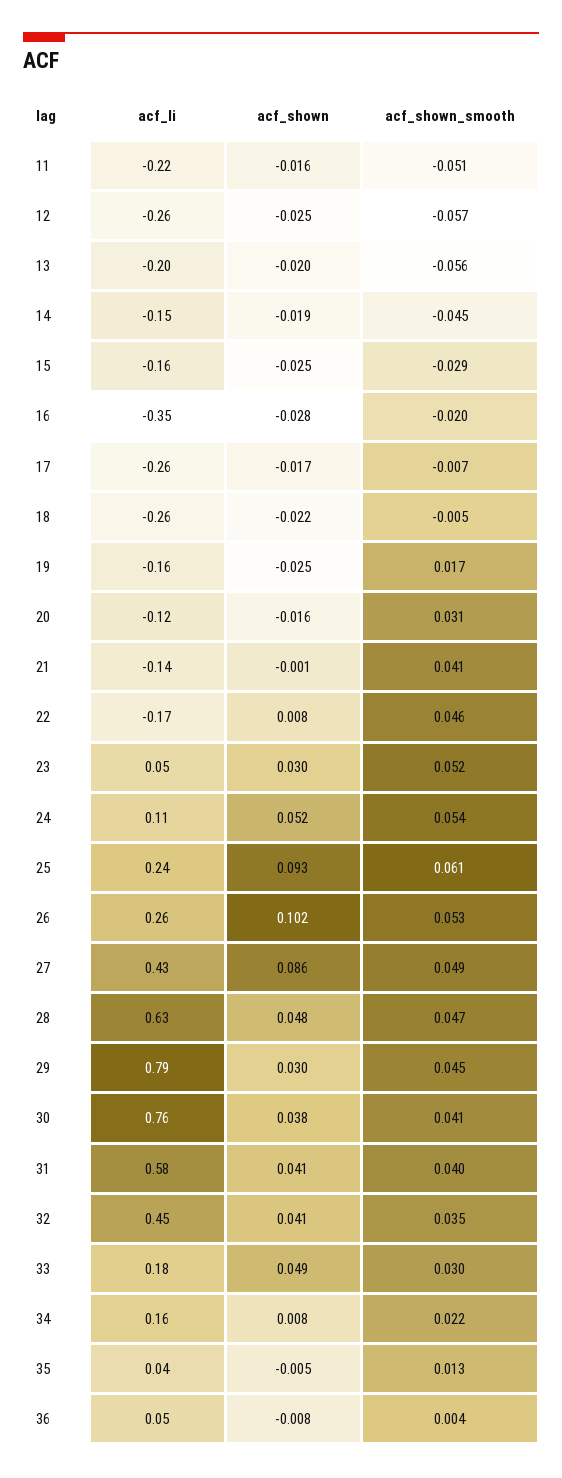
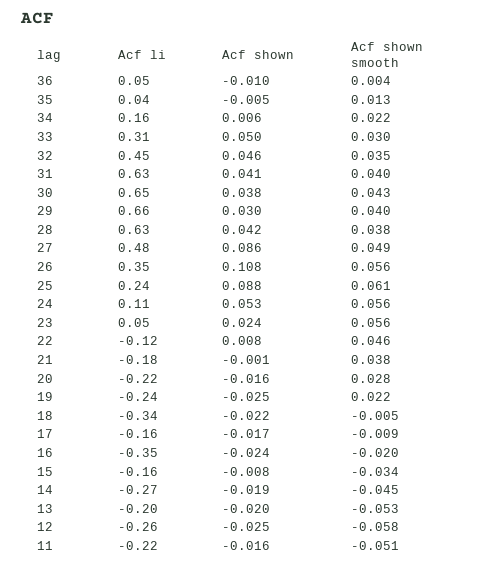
  {
    "acf_li": {
      "11": -0.22,
      "12": -0.26,
      "13": -0.2,
-     "14": -0.15,
+     "14": -0.27,
      "15": -0.16,
      "16": -0.35,
-     "17": -0.26,
+     "17": -0.16,
-     "18": -0.26,
+     "18": -0.34,
-     "19": -0.16,
+     "19": -0.24,
-     "20": -0.12,
+     "20": -0.22,
-     "21": -0.14,
+     "21": -0.18,
-     "22": -0.17,
+     "22": -0.12,
      "23": 0.05,
      "24": 0.11,
      "25": 0.24,
-     "26": 0.26,
+     "26": 0.35,
-     "27": 0.43,
+     "27": 0.48,
      "28": 0.63,
-     "29": 0.79,
+     "29": 0.66,
-     "30": 0.76,
+     "30": 0.65,
-     "31": 0.58,
+     "31": 0.63,
      "32": 0.45,
-     "33": 0.18,
+     "33": 0.31,
      "34": 0.16,
      "35": 0.04,
      "36": 0.05
    },
    "acf_shown": {
      "11": -0.016,
      "12": -0.025,
      "13": -0.02,
      "14": -0.019,
-     "15": -0.025,
+     "15": -0.008,
-     "16": -0.028,
+     "16": -0.024,
      "17": -0.017,
      "18": -0.022,
      "19": -0.025,
      "20": -0.016,
      "21": -0.001,
      "22": 0.008,
-     "23": 0.03,
+     "23": 0.024,
-     "24": 0.052,
+     "24": 0.053,
-     "25": 0.093,
+     "25": 0.088,
-     "26": 0.102,
+     "26": 0.108,
      "27": 0.086,
-     "28": 0.048,
+     "28": 0.042,
      "29": 0.03,
      "30": 0.038,
      "31": 0.041,
-     "32": 0.041,
+     "32": 0.046,
-     "33": 0.049,
+     "33": 0.05,
-     "34": 0.008,
+     "34": 0.006,
      "35": -0.005,
-     "36": -0.008
+     "36": -0.01
    },
    "acf_shown_smooth": {
      "11": -0.051,
-     "12": -0.057,
+     "12": -0.058,
-     "13": -0.056,
+     "13": -0.053,
      "14": -0.045,
-     "15": -0.029,
+     "15": -0.034,
      "16": -0.02,
-     "17": -0.007,
+     "17": -0.009,
      "18": -0.005,
-     "19": 0.017,
+     "19": 0.022,
-     "20": 0.031,
+     "20": 0.028,
-     "21": 0.041,
+     "21": 0.038,
      "22": 0.046,
-     "23": 0.052,
+     "23": 0.056,
-     "24": 0.054,
+     "24": 0.056,
      "25": 0.061,
-     "26": 0.053,
+     "26": 0.056,
      "27": 0.049,
-     "28": 0.047,
+     "28": 0.038,
-     "29": 0.045,
+     "29": 0.04,
-     "30": 0.041,
+     "30": 0.043,
      "31": 0.04,
      "32": 0.035,
      "33": 0.03,
      "34": 0.022,
      "35": 0.013,
      "36": 0.004
    }
  }

